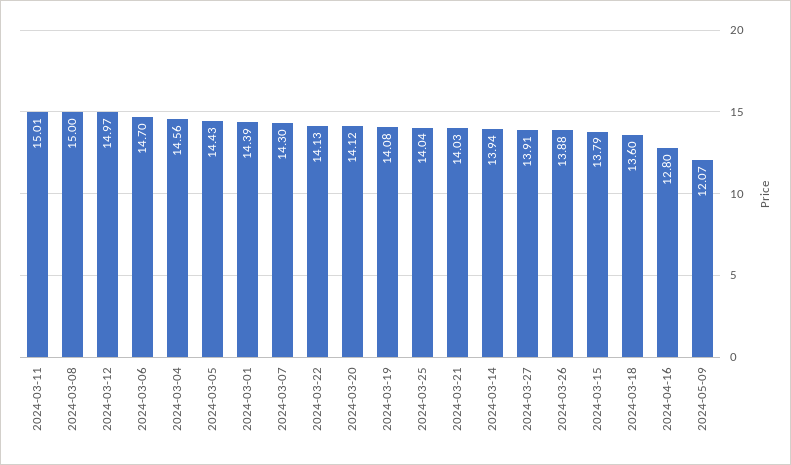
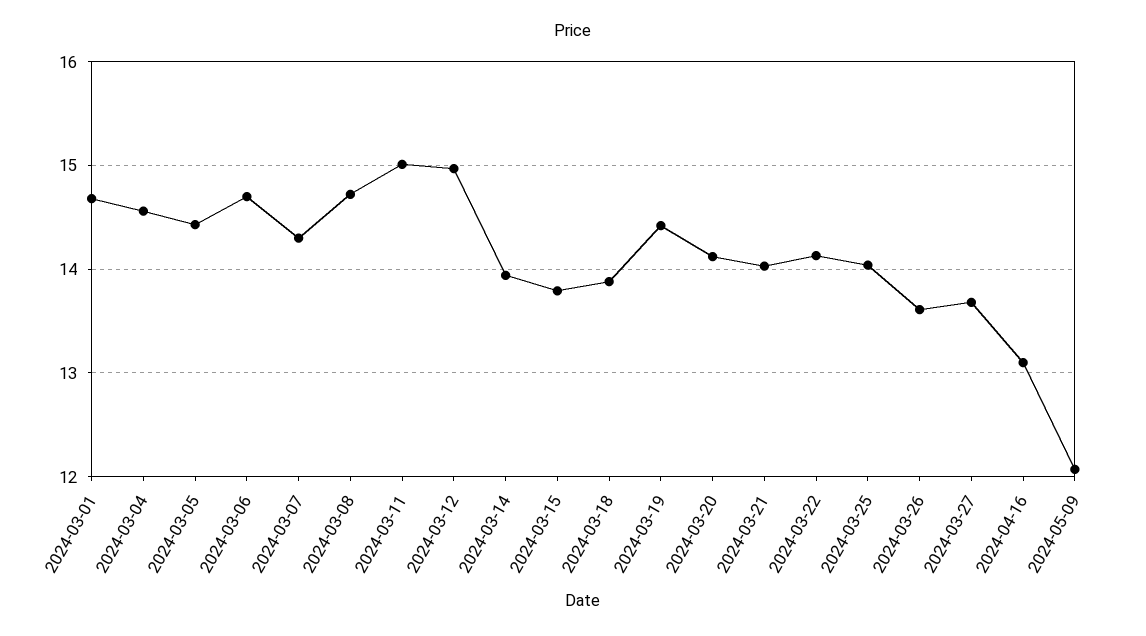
  {
    "2024-03-11": 15.01,
-   "2024-03-08": 15,
+   "2024-03-08": 14.7,
    "2024-03-12": 14.97,
    "2024-03-06": 14.7,
    "2024-03-04": 14.56,
    "2024-03-05": 14.43,
-   "2024-03-01": 14.39,
+   "2024-03-01": 14.7,
    "2024-03-07": 14.3,
    "2024-03-22": 14.13,
    "2024-03-20": 14.12,
-   "2024-03-19": 14.08,
+   "2024-03-19": 14.4,
    "2024-03-25": 14.04,
    "2024-03-21": 14.03,
    "2024-03-14": 13.94,
-   "2024-03-27": 13.91,
+   "2024-03-27": 13.7,
-   "2024-03-26": 13.88,
+   "2024-03-26": 13.6,
    "2024-03-15": 13.79,
-   "2024-03-18": 13.6,
+   "2024-03-18": 13.9,
-   "2024-04-16": 12.8,
+   "2024-04-16": 13.1,
    "2024-05-09": 12.07
  }

